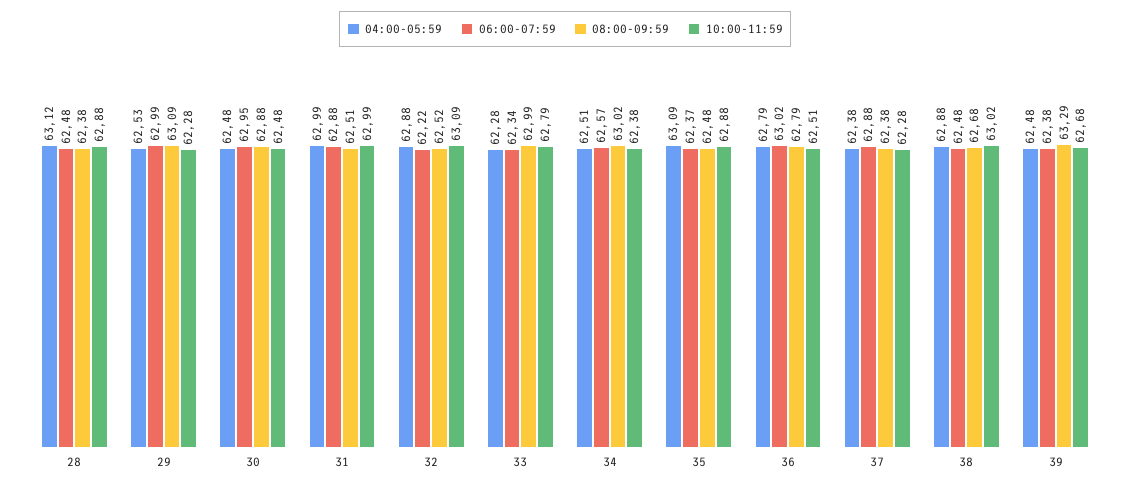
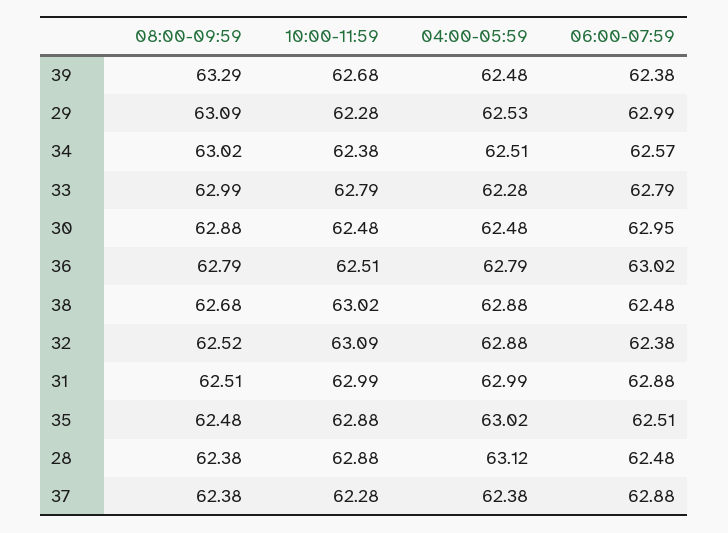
  {
    "04:00-05:59": {
      "28": 63.12,
      "29": 62.53,
      "30": 62.48,
      "31": 62.99,
      "32": 62.88,
      "33": 62.28,
      "34": 62.51,
-     "35": 63.09,
+     "35": 63.02,
      "36": 62.79,
      "37": 62.38,
      "38": 62.88,
      "39": 62.48
    },
    "06:00-07:59": {
      "28": 62.48,
      "29": 62.99,
      "30": 62.95,
      "31": 62.88,
-     "32": 62.22,
+     "32": 62.38,
-     "33": 62.34,
+     "33": 62.79,
      "34": 62.57,
-     "35": 62.37,
+     "35": 62.51,
      "36": 63.02,
      "37": 62.88,
      "38": 62.48,
      "39": 62.38
    },
    "08:00-09:59": {
      "28": 62.38,
      "29": 63.09,
      "30": 62.88,
      "31": 62.51,
      "32": 62.52,
      "33": 62.99,
      "34": 63.02,
      "35": 62.48,
      "36": 62.79,
      "37": 62.38,
      "38": 62.68,
      "39": 63.29
    },
    "10:00-11:59": {
      "28": 62.88,
      "29": 62.28,
      "30": 62.48,
      "31": 62.99,
      "32": 63.09,
      "33": 62.79,
      "34": 62.38,
      "35": 62.88,
      "36": 62.51,
      "37": 62.28,
      "38": 63.02,
      "39": 62.68
    }
  }

